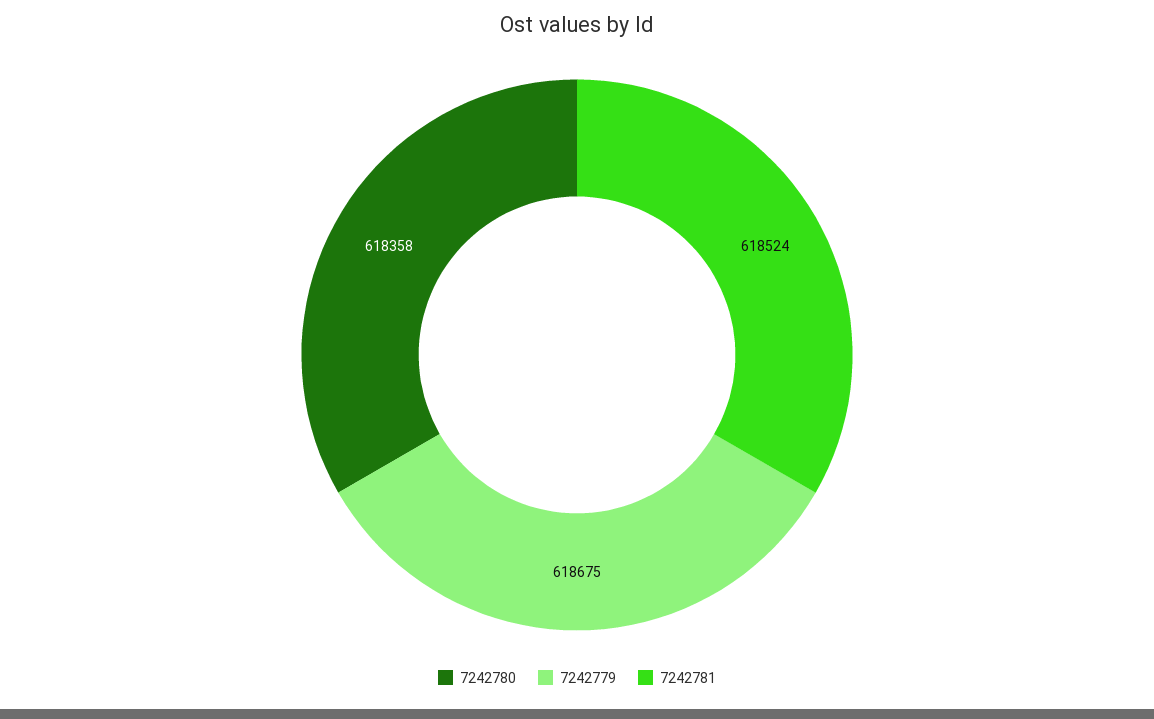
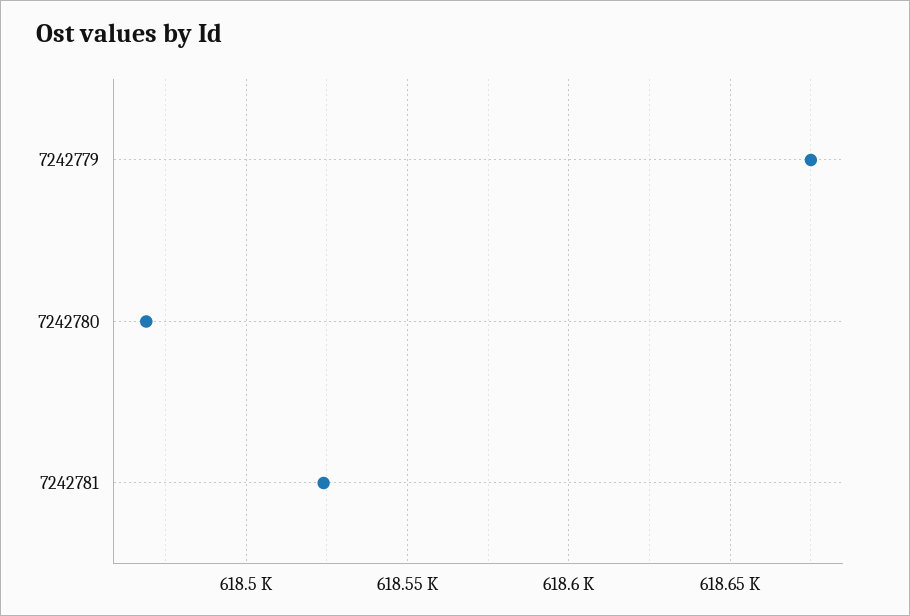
  {
-   "7242780": 618358,
+   "7242780": 618470,
    "7242779": 618675,
    "7242781": 618524
  }

